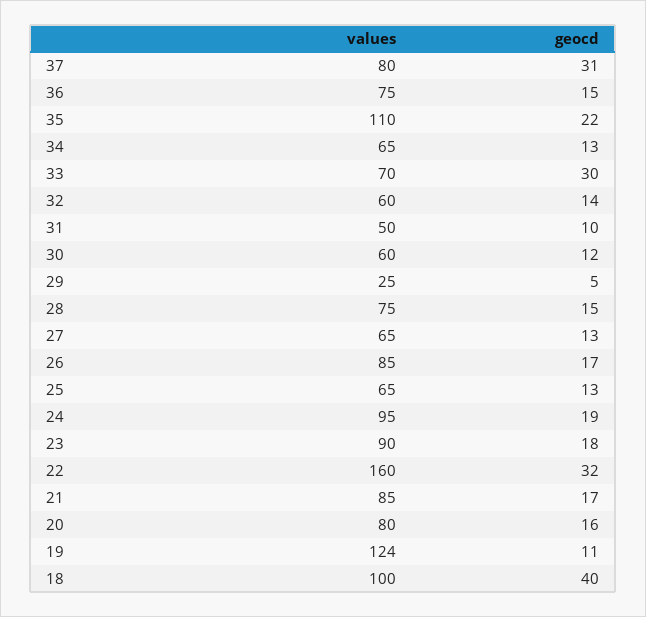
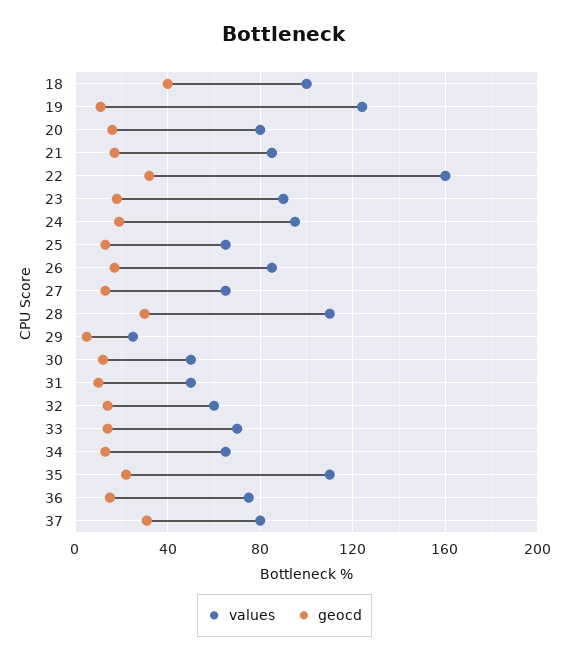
  {
    "values": {
      "37": 80,
      "36": 75,
      "35": 110,
      "34": 65,
      "33": 70,
      "32": 60,
      "31": 50,
-     "30": 60,
+     "30": 50,
      "29": 25,
-     "28": 75,
+     "28": 110,
      "27": 65,
      "26": 85,
      "25": 65,
      "24": 95,
      "23": 90,
      "22": 160,
      "21": 85,
      "20": 80,
      "19": 124,
      "18": 100
    },
    "geocd": {
      "37": 31,
      "36": 15,
      "35": 22,
      "34": 13,
-     "33": 30,
+     "33": 15,
      "32": 14,
      "31": 10,
      "30": 12,
      "29": 5,
-     "28": 15,
+     "28": 30,
      "27": 13,
      "26": 17,
      "25": 13,
      "24": 19,
      "23": 18,
      "22": 32,
      "21": 17,
      "20": 16,
      "19": 11,
      "18": 40
    }
  }

